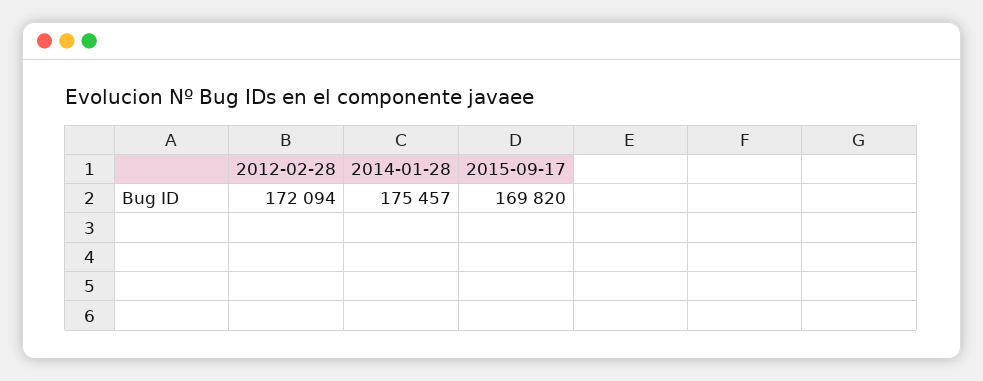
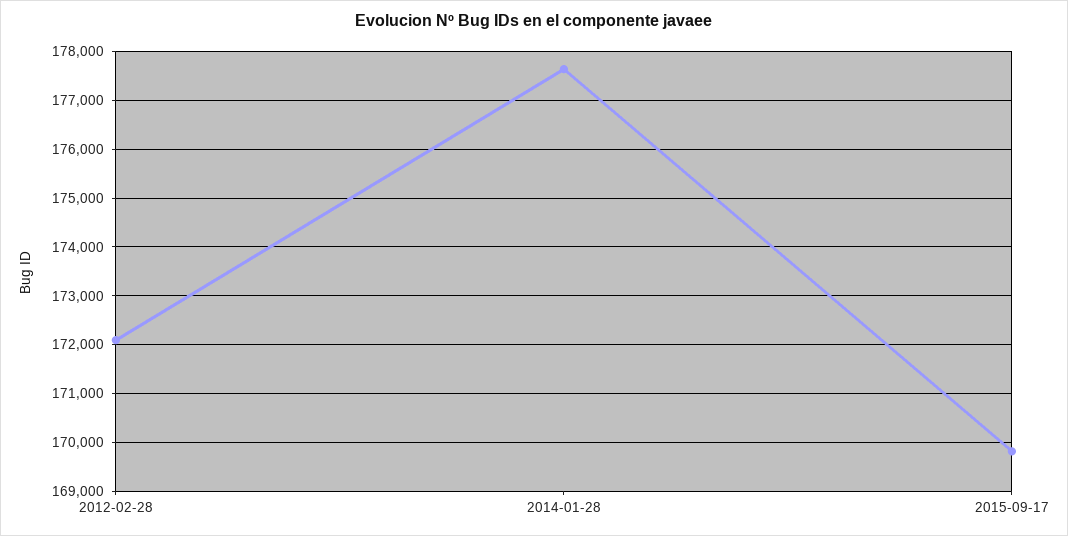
  {
    "2012-02-28": 172094,
-   "2014-01-28": 175457,
+   "2014-01-28": 177600,
    "2015-09-17": 169820
  }

